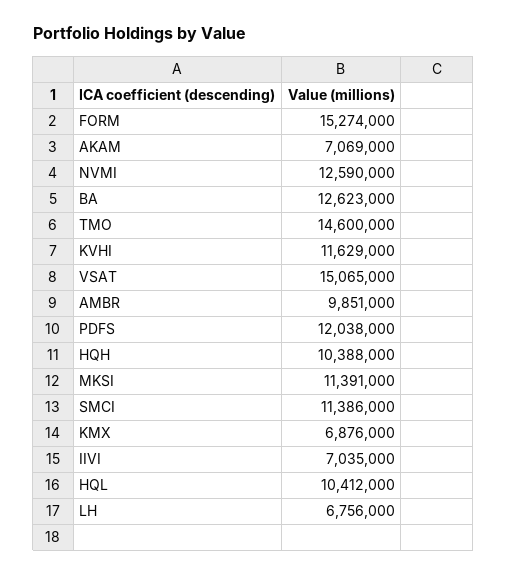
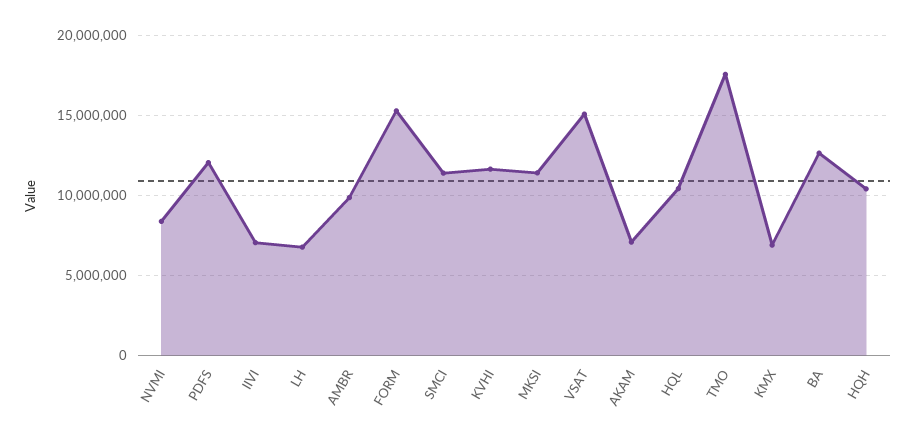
  {
    "FORM": 15274000,
    "AKAM": 7069000,
-   "NVMI": 12590000,
+   "NVMI": 8500000,
    "BA": 12623000,
-   "TMO": 14600000,
+   "TMO": 17500000,
    "KVHI": 11629000,
    "VSAT": 15065000,
    "AMBR": 9851000,
    "PDFS": 12038000,
    "HQH": 10388000,
    "MKSI": 11391000,
    "SMCI": 11386000,
    "KMX": 6876000,
    "IIVI": 7035000,
    "HQL": 10412000,
    "LH": 6756000
  }

